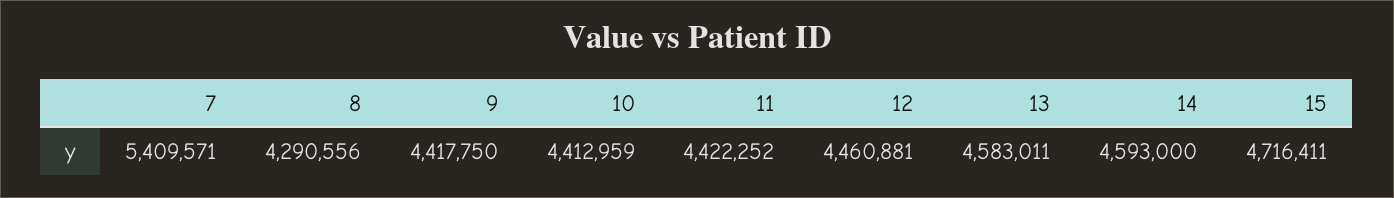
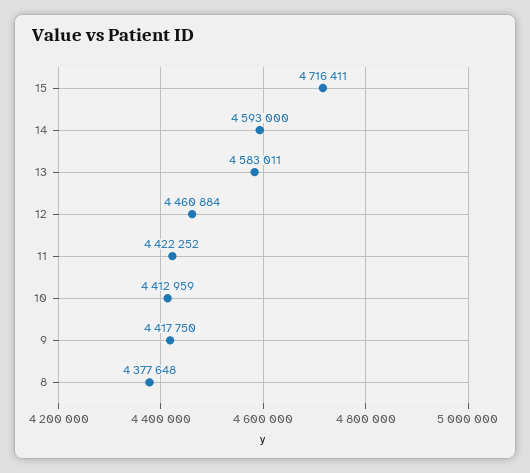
  {
-   "7": 5409571,
-   "8": 4290556,
+   "8": 4377648,
    "9": 4417750,
    "10": 4412959,
    "11": 4422252,
-   "12": 4460881,
+   "12": 4460884,
    "13": 4583011,
    "14": 4593000,
    "15": 4716411
  }

